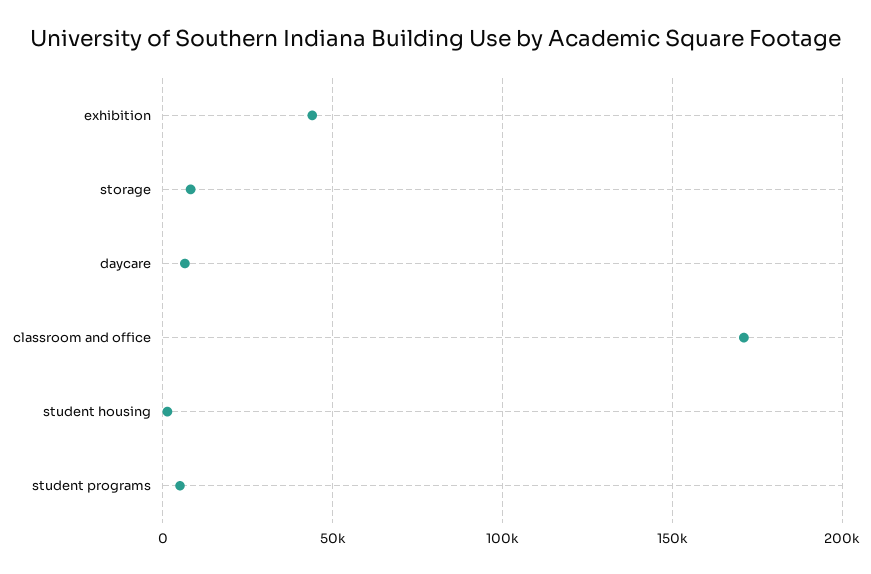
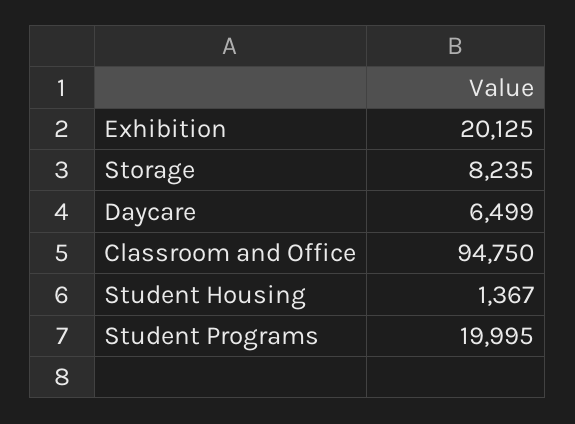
  {
-   "exhibition": 45000,
+   "exhibition": 20125,
    "storage": 8235,
    "daycare": 6499,
-   "classroom and office": 170000,
+   "classroom and office": 94750,
    "student housing": 1367,
-   "student programs": 5000
+   "student programs": 19995
  }

